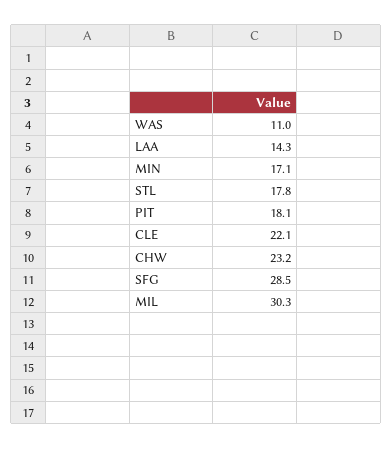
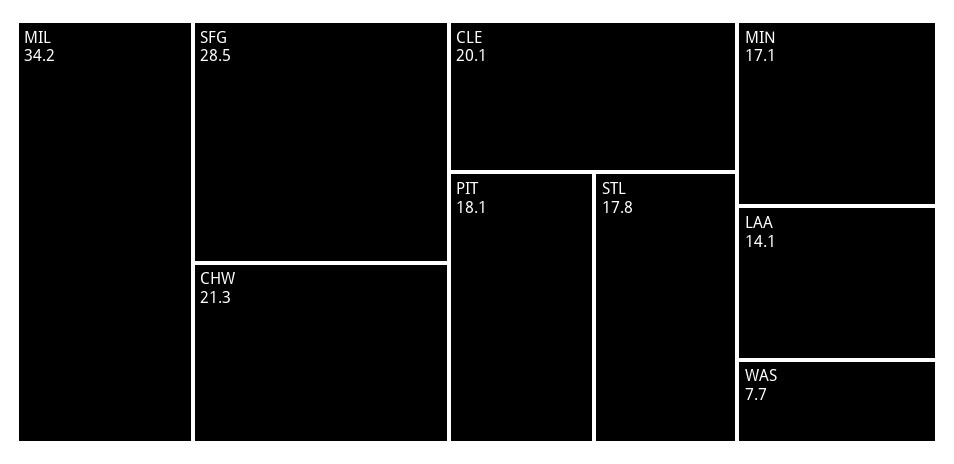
  {
-   "WAS": 11,
+   "WAS": 7.7,
-   "LAA": 14.3,
+   "LAA": 14.1,
    "MIN": 17.1,
    "STL": 17.8,
    "PIT": 18.1,
-   "CLE": 22.1,
+   "CLE": 20.1,
-   "CHW": 23.2,
+   "CHW": 21.3,
    "SFG": 28.5,
-   "MIL": 30.3
+   "MIL": 34.2
  }

